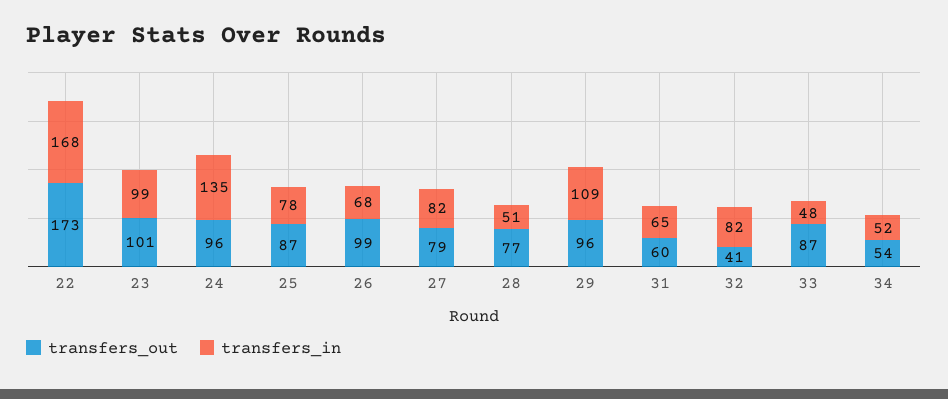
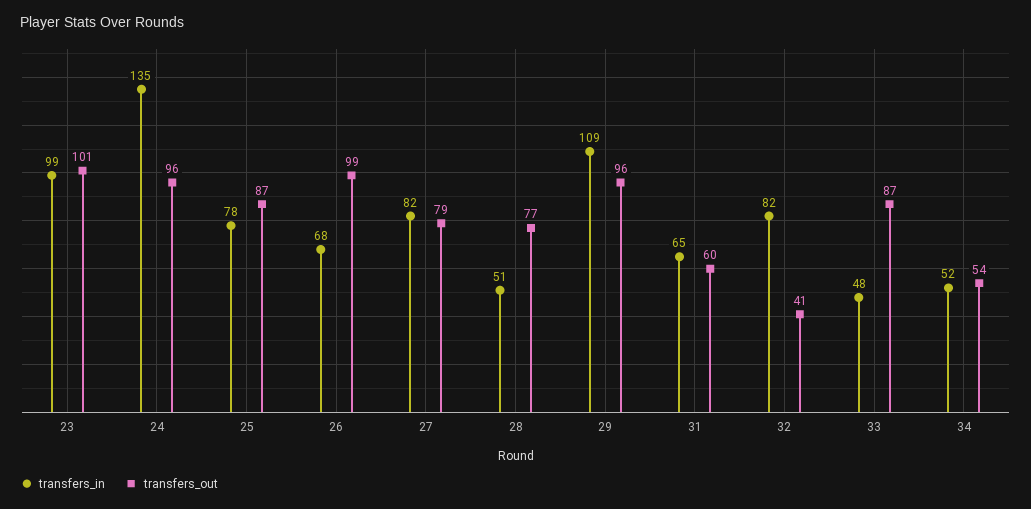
  {
    "transfers_out": {
-     "22": 173,
      "23": 101,
      "24": 96,
      "25": 87,
      "26": 99,
      "27": 79,
      "28": 77,
      "29": 96,
      "31": 60,
      "32": 41,
      "33": 87,
      "34": 54
    },
    "transfers_in": {
-     "22": 168,
      "23": 99,
      "24": 135,
      "25": 78,
      "26": 68,
      "27": 82,
      "28": 51,
      "29": 109,
      "31": 65,
      "32": 82,
      "33": 48,
      "34": 52
    }
  }

